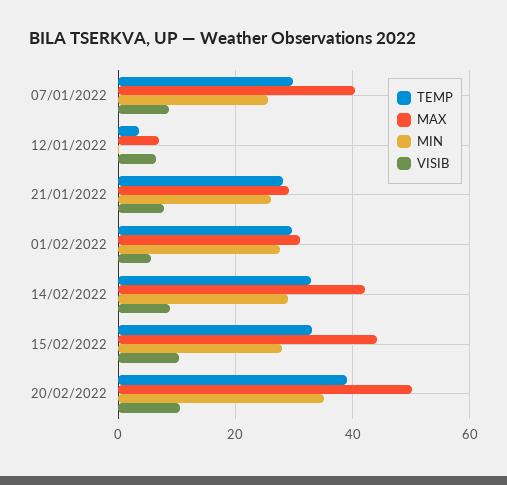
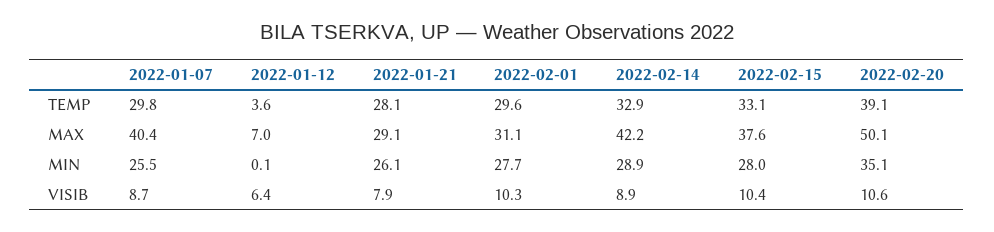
  {
    "TEMP": {
      "07/01/2022": 29.8,
      "12/01/2022": 3.6,
      "21/01/2022": 28.1,
      "01/02/2022": 29.6,
      "14/02/2022": 32.9,
      "15/02/2022": 33.1,
      "20/02/2022": 39.1
    },
    "MAX": {
      "07/01/2022": 40.4,
      "12/01/2022": 7,
      "21/01/2022": 29.1,
      "01/02/2022": 31.1,
      "14/02/2022": 42.2,
-     "15/02/2022": 44,
+     "15/02/2022": 37.6,
      "20/02/2022": 50.1
    },
    "MIN": {
      "07/01/2022": 25.5,
      "12/01/2022": 0.1,
      "21/01/2022": 26.1,
      "01/02/2022": 27.7,
      "14/02/2022": 28.9,
      "15/02/2022": 28,
      "20/02/2022": 35.1
    },
    "VISIB": {
      "07/01/2022": 8.7,
      "12/01/2022": 6.4,
      "21/01/2022": 7.9,
-     "01/02/2022": 6,
+     "01/02/2022": 10.3,
      "14/02/2022": 8.9,
      "15/02/2022": 10.4,
      "20/02/2022": 10.6
    }
  }

